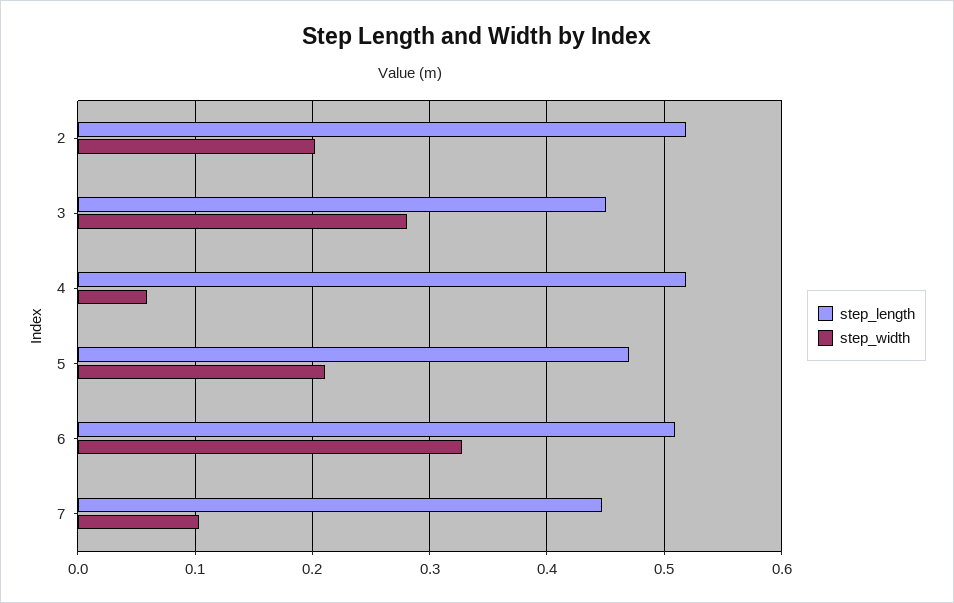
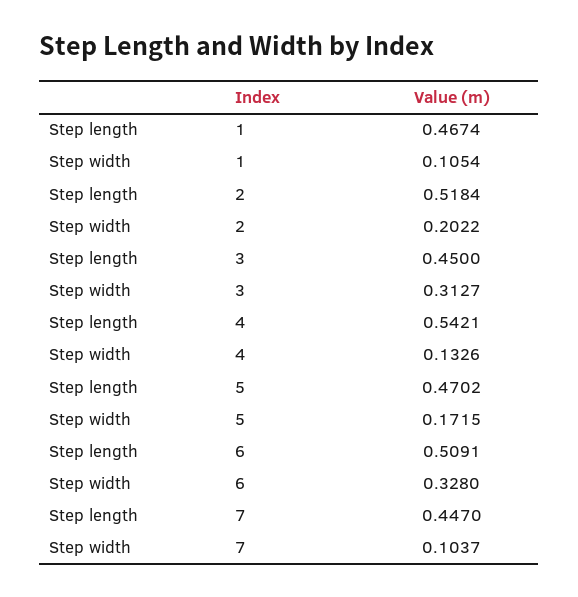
  {
    "step_length": {
      "2": 0.5184,
      "3": 0.45,
-     "4": 0.52,
+     "4": 0.5421,
      "5": 0.4702,
      "6": 0.5091,
-     "7": 0.447
+     "7": 0.447,
+     "1": 0.4674
    },
    "step_width": {
      "2": 0.2022,
-     "3": 0.28,
+     "3": 0.3127,
-     "4": 0.06,
+     "4": 0.1326,
-     "5": 0.21,
+     "5": 0.1715,
      "6": 0.328,
-     "7": 0.1037
+     "7": 0.1037,
+     "1": 0.1054
    }
  }

